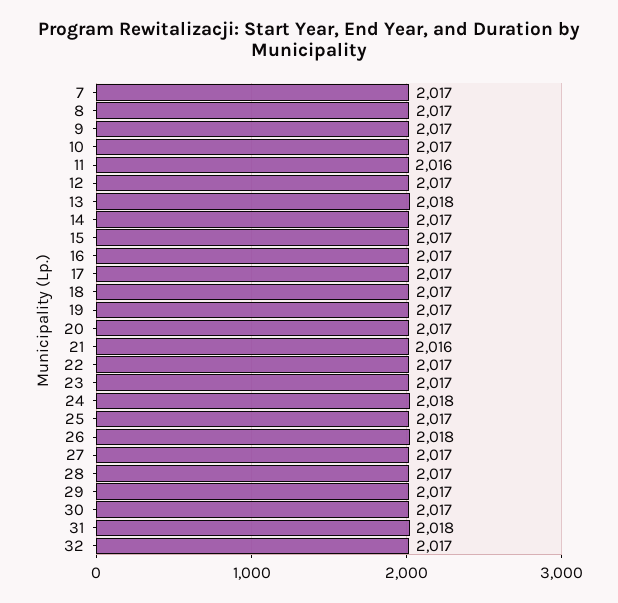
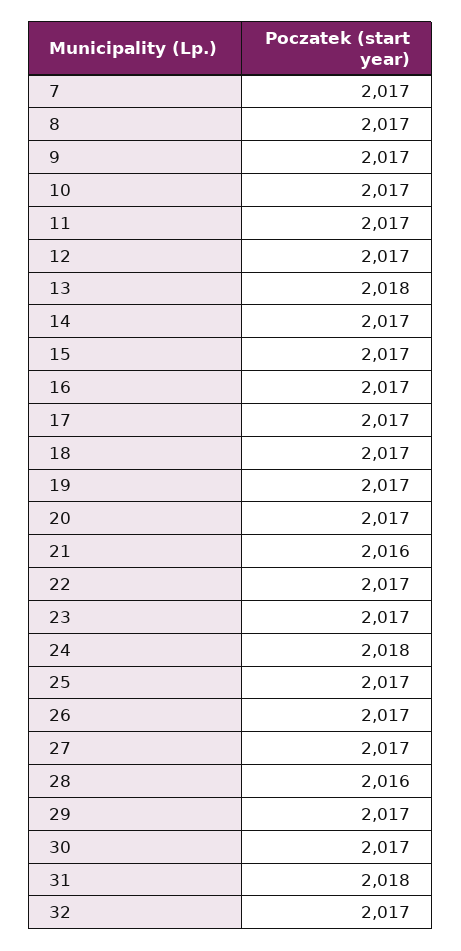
  {
    "7": 2017,
    "8": 2017,
    "9": 2017,
    "10": 2017,
-   "11": 2016,
+   "11": 2017,
    "12": 2017,
    "13": 2018,
    "14": 2017,
    "15": 2017,
    "16": 2017,
    "17": 2017,
    "18": 2017,
    "19": 2017,
    "20": 2017,
    "21": 2016,
    "22": 2017,
    "23": 2017,
    "24": 2018,
    "25": 2017,
-   "26": 2018,
+   "26": 2017,
    "27": 2017,
-   "28": 2017,
+   "28": 2016,
    "29": 2017,
    "30": 2017,
    "31": 2018,
    "32": 2017
  }

